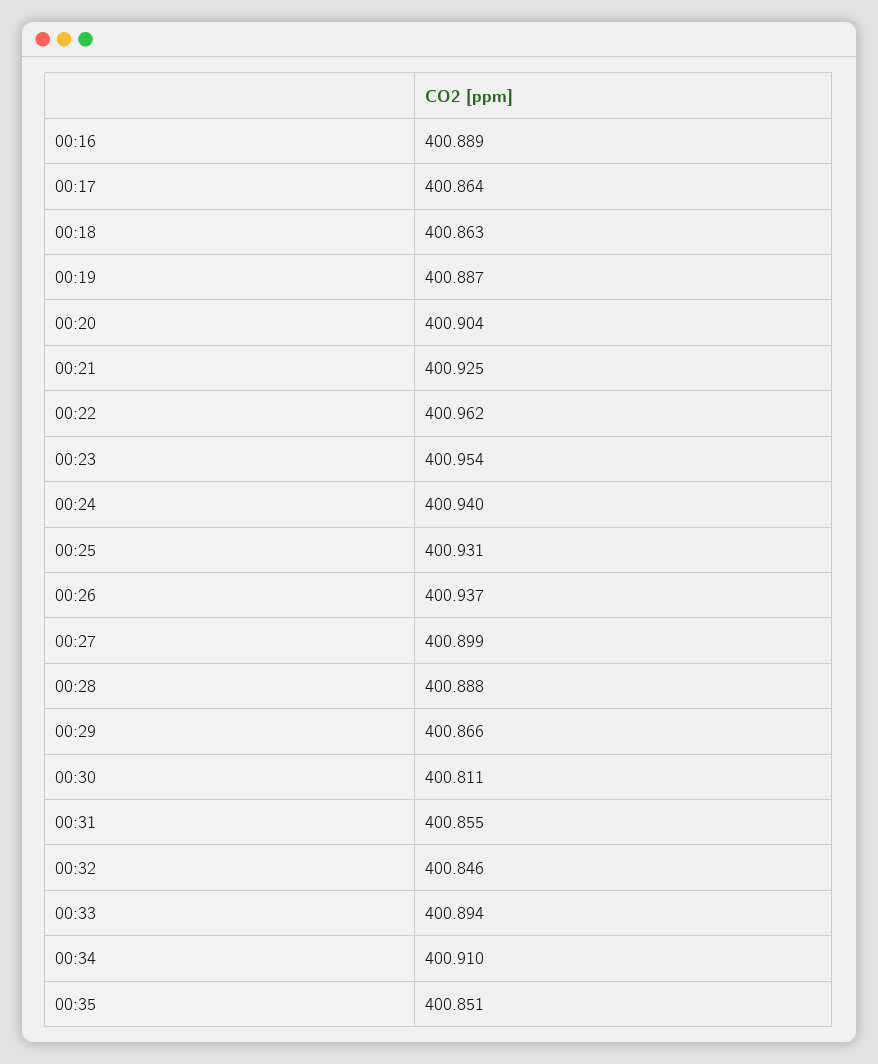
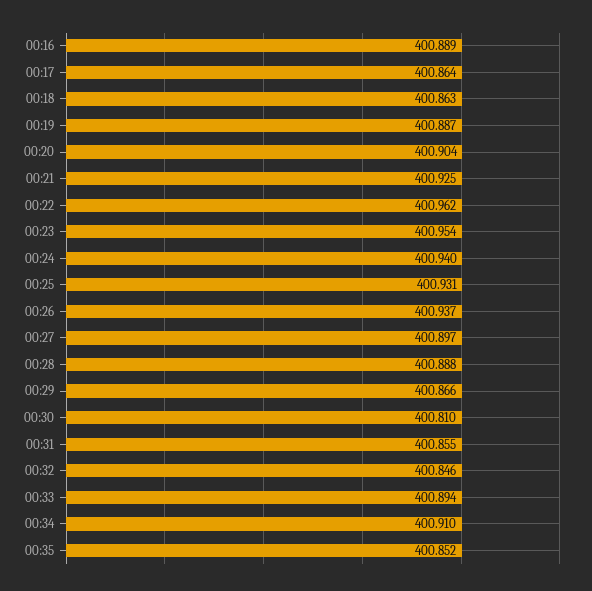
  {
    "00:16": 400.889,
    "00:17": 400.864,
    "00:18": 400.863,
    "00:19": 400.887,
    "00:20": 400.904,
    "00:21": 400.925,
    "00:22": 400.962,
    "00:23": 400.954,
    "00:24": 400.94,
    "00:25": 400.931,
    "00:26": 400.937,
-   "00:27": 400.899,
+   "00:27": 400.897,
    "00:28": 400.888,
    "00:29": 400.866,
-   "00:30": 400.811,
+   "00:30": 400.81,
    "00:31": 400.855,
    "00:32": 400.846,
    "00:33": 400.894,
    "00:34": 400.91,
-   "00:35": 400.851
+   "00:35": 400.852
  }

